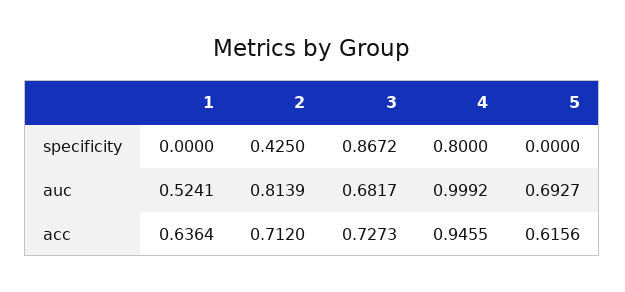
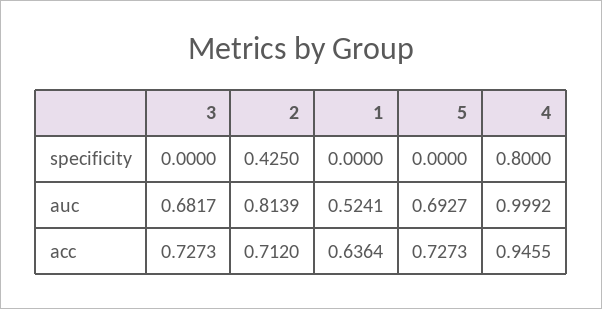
  {
    "1": {
      "specificity": 0,
      "auc": 0.5241,
      "acc": 0.6364
    },
    "2": {
      "specificity": 0.425,
      "auc": 0.8139,
      "acc": 0.712
    },
    "3": {
-     "specificity": 0.8672,
+     "specificity": 0,
      "auc": 0.6817,
      "acc": 0.7273
    },
    "4": {
      "specificity": 0.8,
      "auc": 0.9992,
      "acc": 0.9455
    },
    "5": {
      "specificity": 0,
      "auc": 0.6927,
-     "acc": 0.6156
+     "acc": 0.7273
    }
  }

